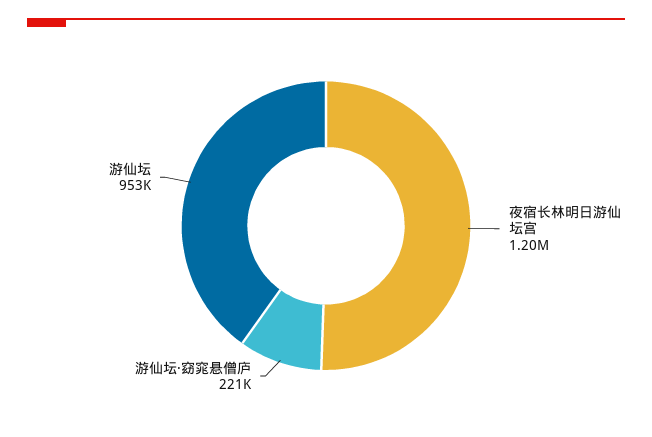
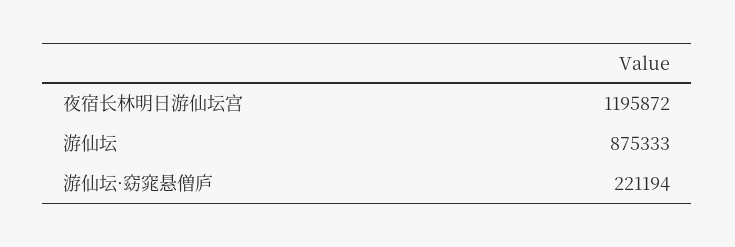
  {
    "夜宿长林明日游仙坛宫": 1195872,
    "游仙坛·窈窕悬僧庐": 221194,
-   "游仙坛": 953000
+   "游仙坛": 875333
  }

